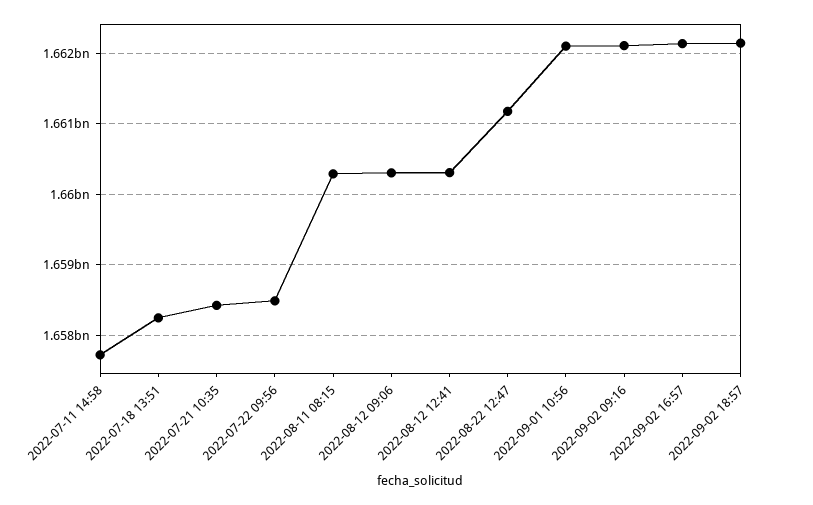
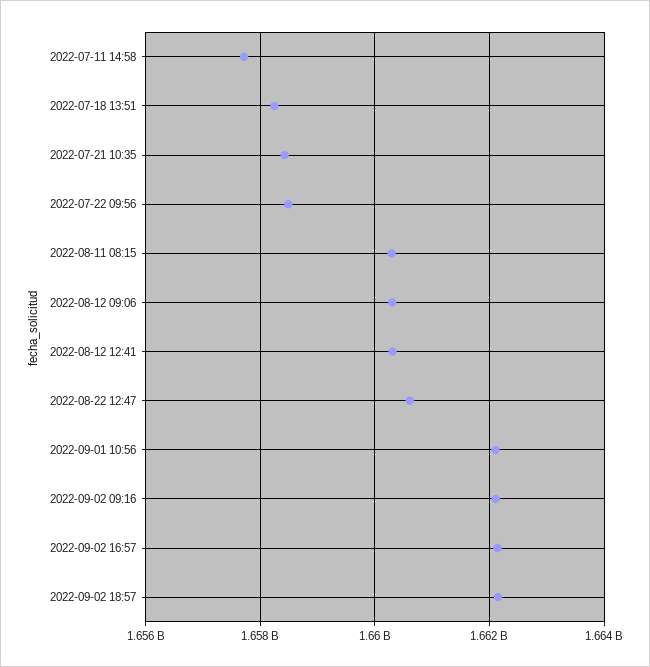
  {
    "2022-07-11 14:58": 1657700000,
    "2022-07-18 13:51": 1658200000,
    "2022-07-21 10:35": 1658400000,
    "2022-07-22 09:56": 1658500000,
    "2022-08-11 08:15": 1660300000,
    "2022-08-12 09:06": 1660300000,
    "2022-08-12 12:41": 1660300000,
-   "2022-08-22 12:47": 1661200000,
+   "2022-08-22 12:47": 1660600000,
    "2022-09-01 10:56": 1662100000,
    "2022-09-02 09:16": 1662100000,
    "2022-09-02 16:57": 1662100000,
    "2022-09-02 18:57": 1662100000
  }

